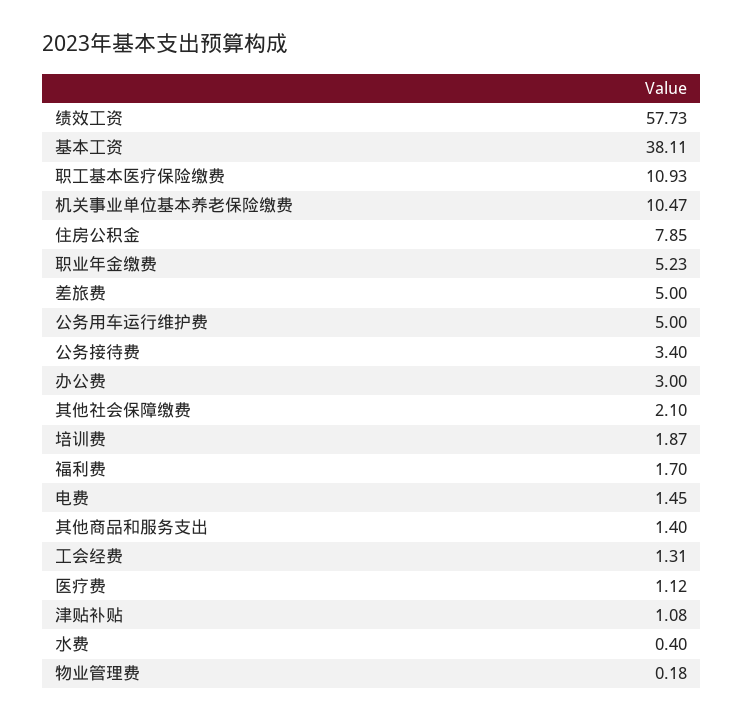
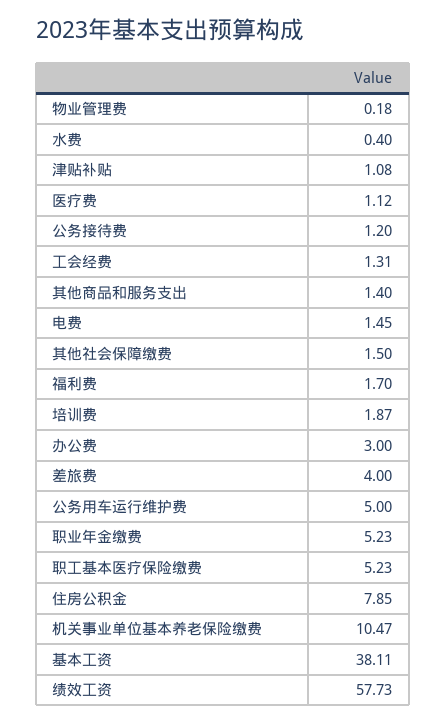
  {
    "绩效工资": 57.73,
    "基本工资": 38.11,
-   "职工基本医疗保险缴费": 10.93,
+   "职工基本医疗保险缴费": 5.23,
    "机关事业单位基本养老保险缴费": 10.47,
    "住房公积金": 7.85,
    "职业年金缴费": 5.23,
-   "差旅费": 5,
+   "差旅费": 4,
    "公务用车运行维护费": 5,
-   "公务接待费": 3.4,
+   "公务接待费": 1.2,
    "办公费": 3,
-   "其他社会保障缴费": 2.1,
+   "其他社会保障缴费": 1.5,
    "培训费": 1.87,
    "福利费": 1.7,
    "电费": 1.45,
    "其他商品和服务支出": 1.4,
    "工会经费": 1.31,
    "医疗费": 1.12,
    "津贴补贴": 1.08,
    "水费": 0.4,
    "物业管理费": 0.18
  }

